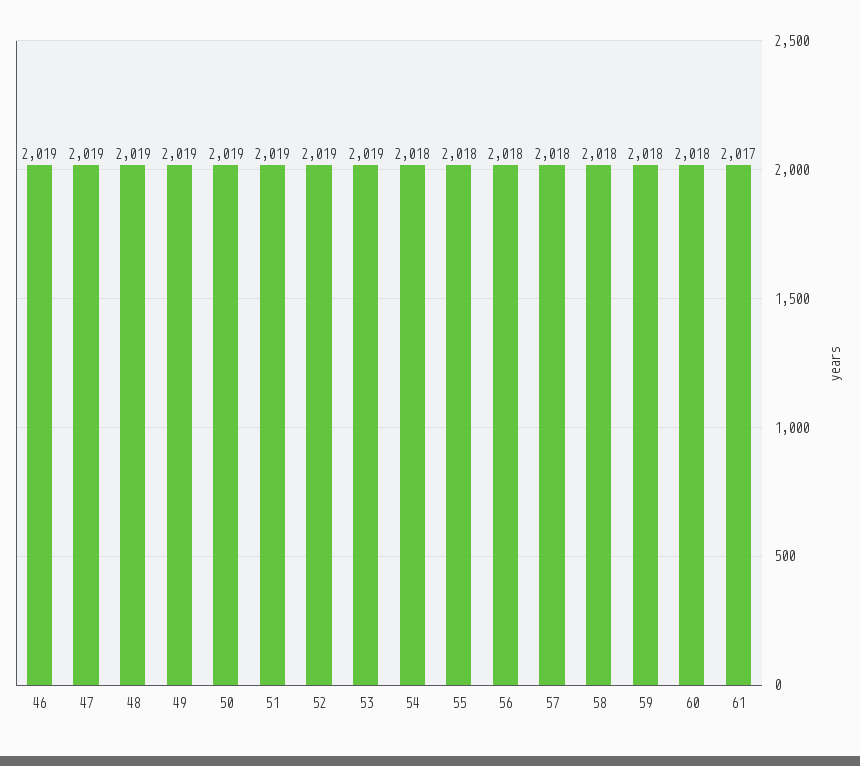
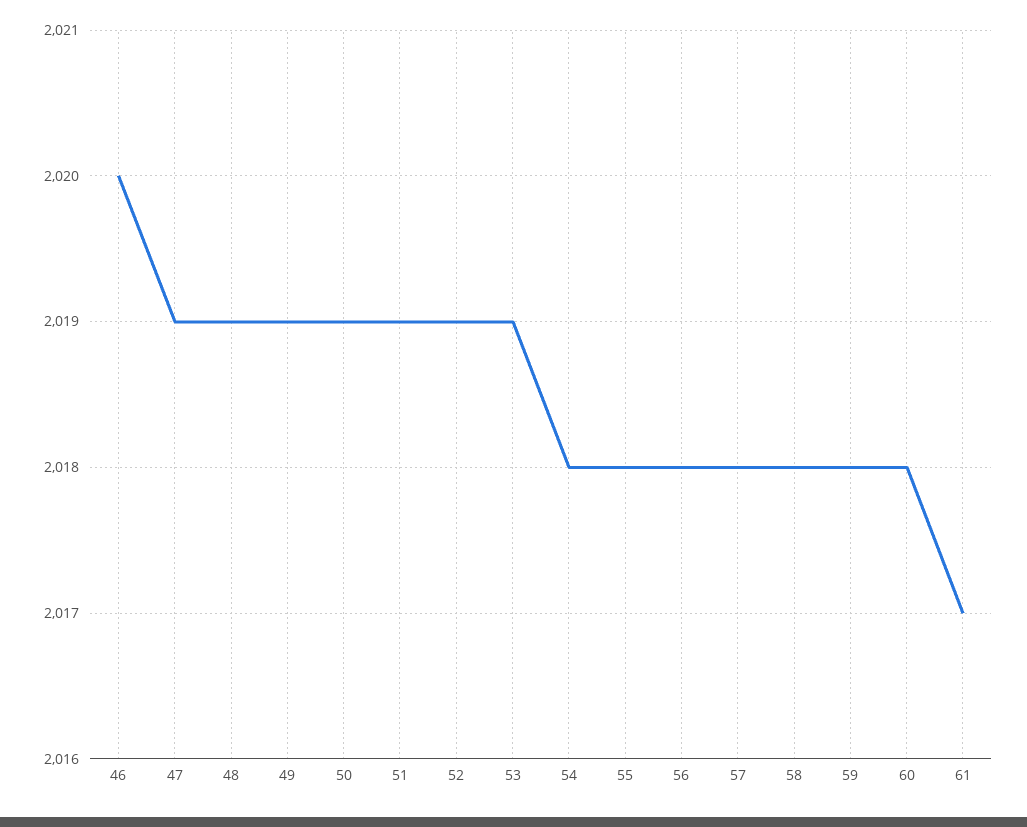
  {
-   "46": 2019,
+   "46": 2020,
    "47": 2019,
    "48": 2019,
    "49": 2019,
    "50": 2019,
    "51": 2019,
    "52": 2019,
    "53": 2019,
    "54": 2018,
    "55": 2018,
    "56": 2018,
    "57": 2018,
    "58": 2018,
    "59": 2018,
    "60": 2018,
    "61": 2017
  }

